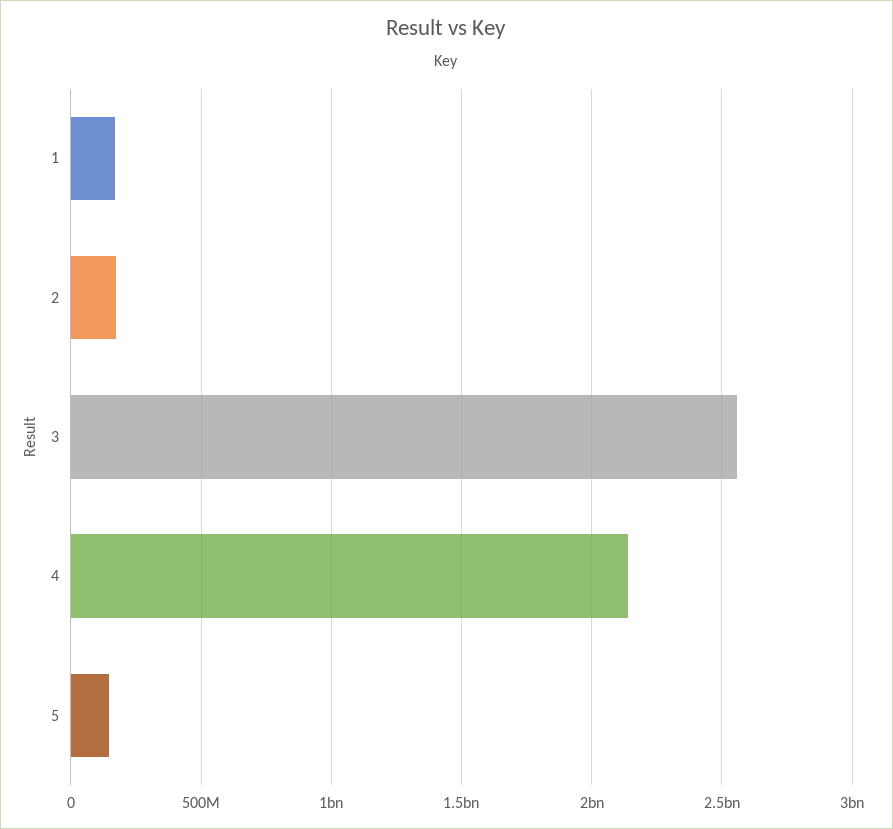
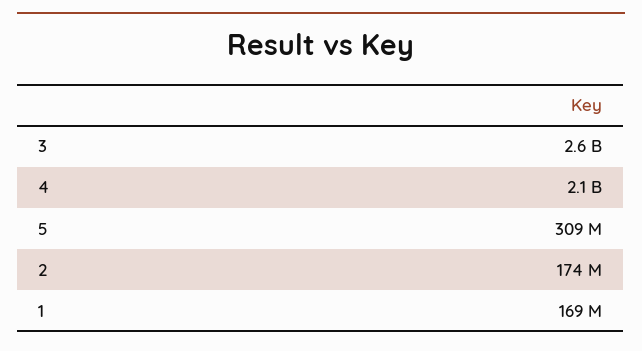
  {
    "1": 169000000,
    "2": 174000000,
    "3": 2600000000,
    "4": 2100000000,
-   "5": 150000000
+   "5": 309000000
  }

